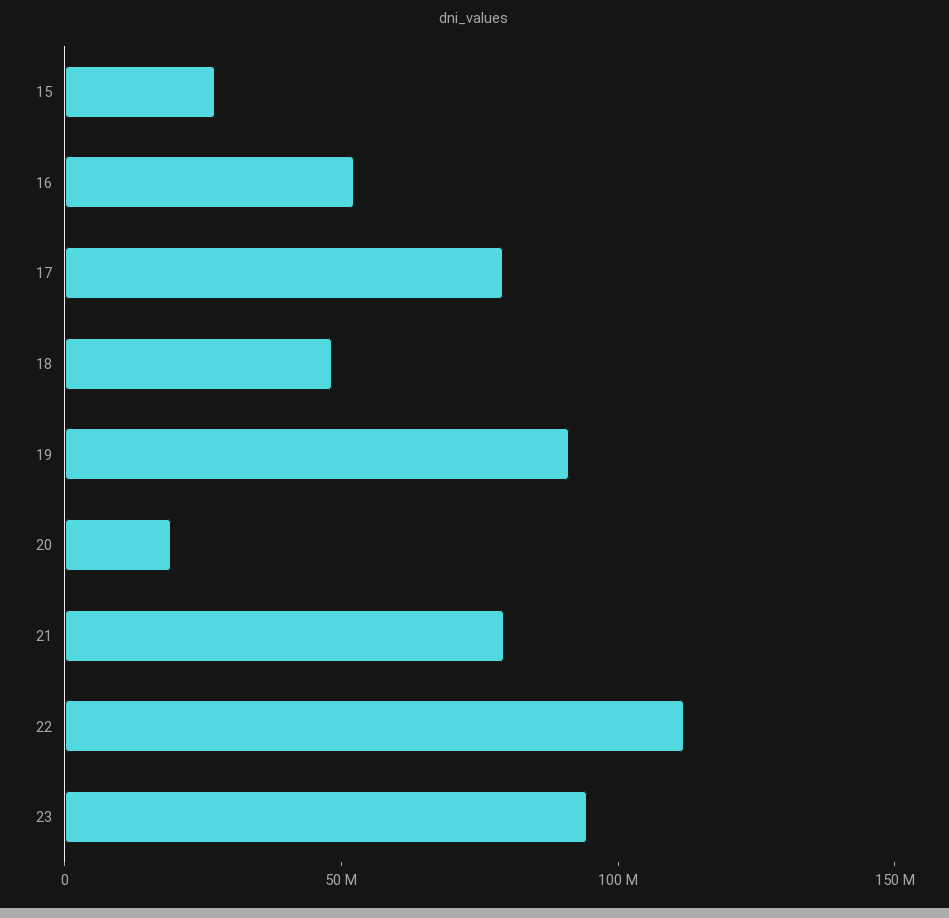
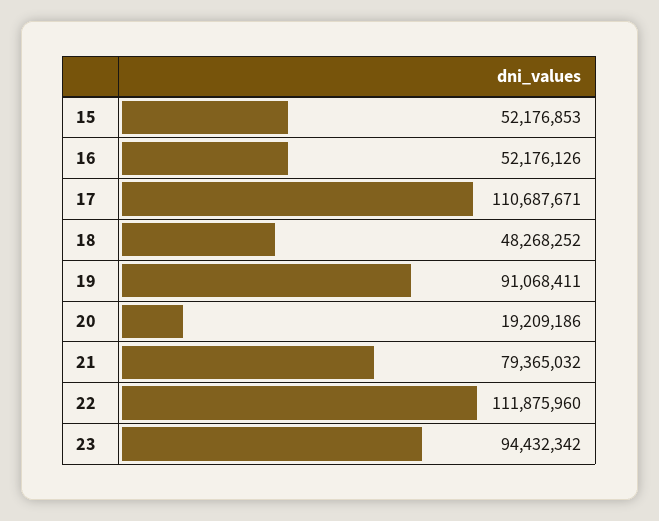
  {
-   "15": 30000000,
+   "15": 52176853,
    "16": 52176126,
-   "17": 80000000,
+   "17": 110687671,
    "18": 48268252,
    "19": 91068411,
    "20": 19209186,
    "21": 79365032,
    "22": 111875960,
    "23": 94432342
  }

